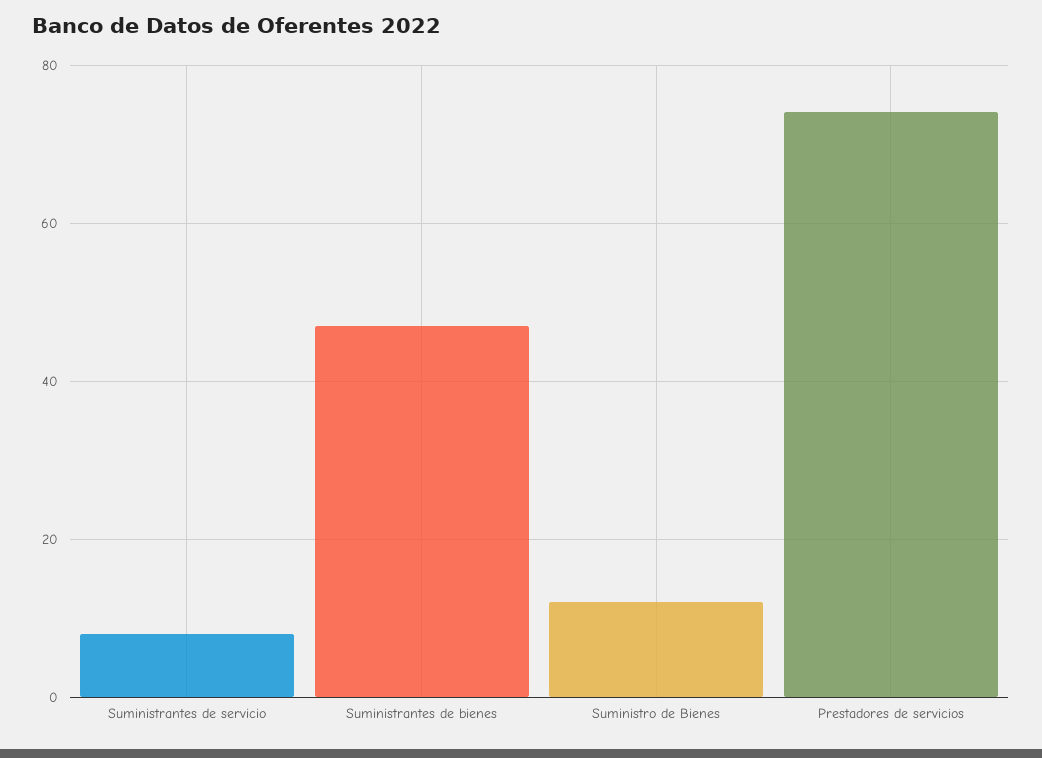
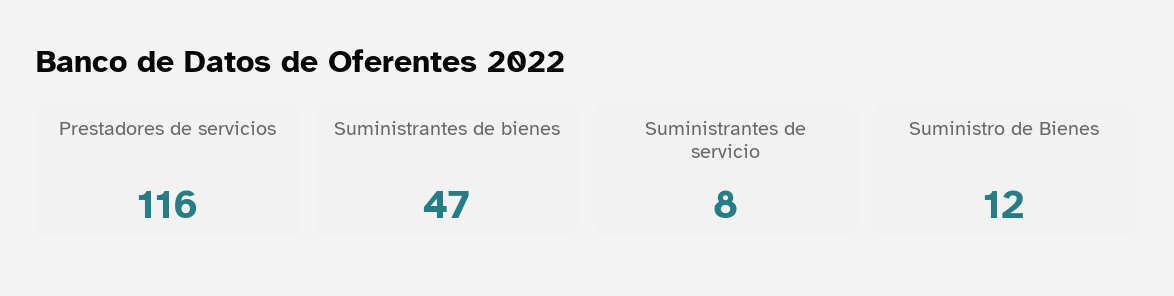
  {
    "Suministrantes de servicio": 8,
    "Suministrantes de bienes": 47,
    "Suministro de Bienes": 12,
-   "Prestadores de servicios": 75
+   "Prestadores de servicios": 116
  }

